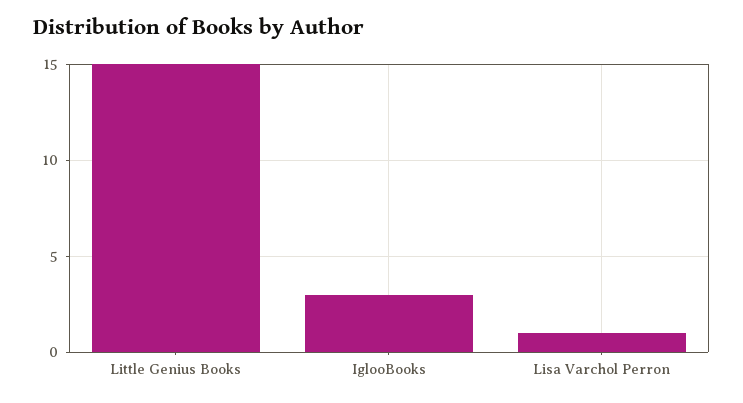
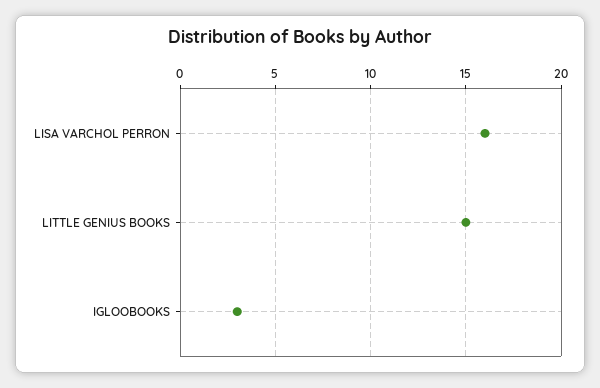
  {
    "Little Genius Books": 15,
    "IglooBooks": 3,
-   "Lisa Varchol Perron": 1
+   "Lisa Varchol Perron": 16
  }

